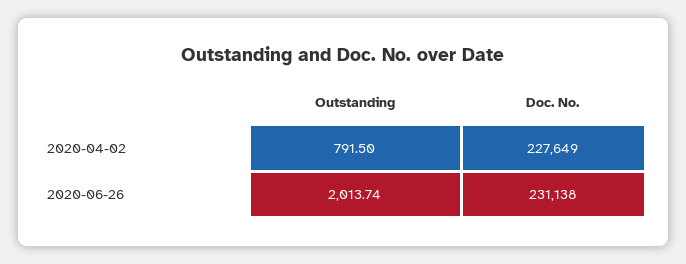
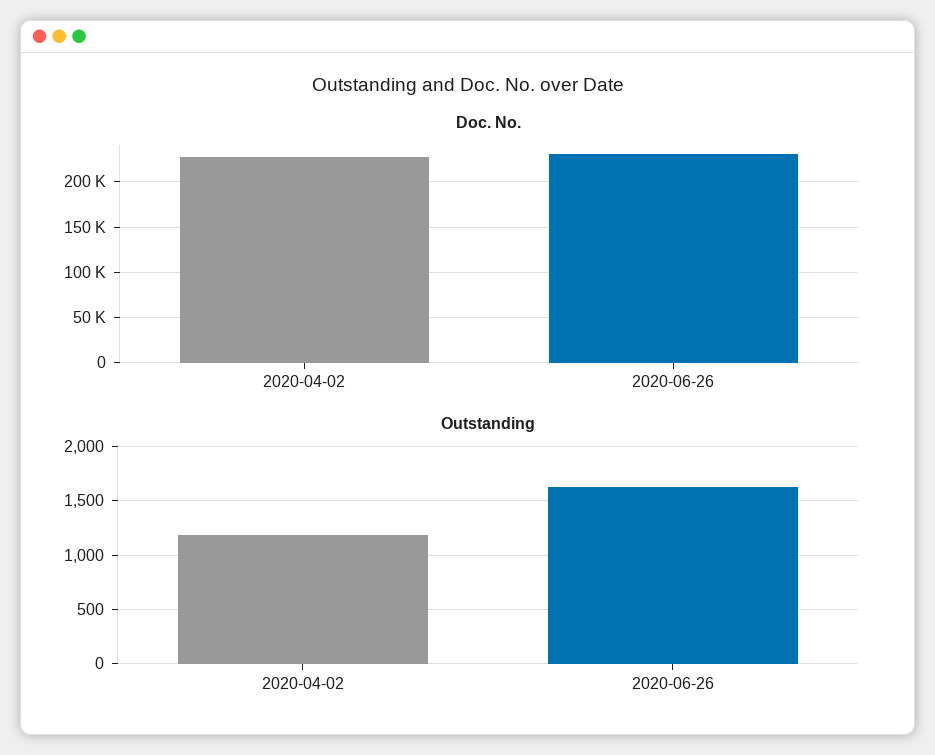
  {
    "Outstanding": {
-     "2020-04-02": 791.5,
+     "2020-04-02": 1200,
-     "2020-06-26": 2013.74
+     "2020-06-26": 1600
    },
    "Doc. No.": {
      "2020-04-02": 227649,
      "2020-06-26": 231138
    }
  }

